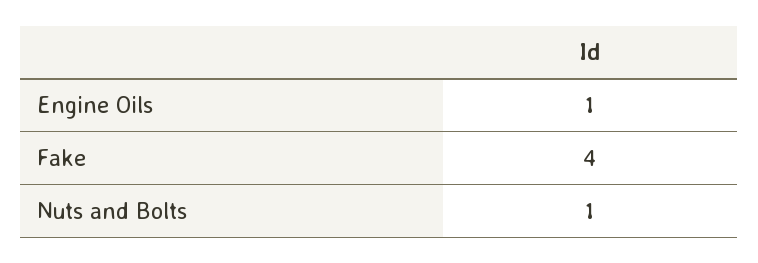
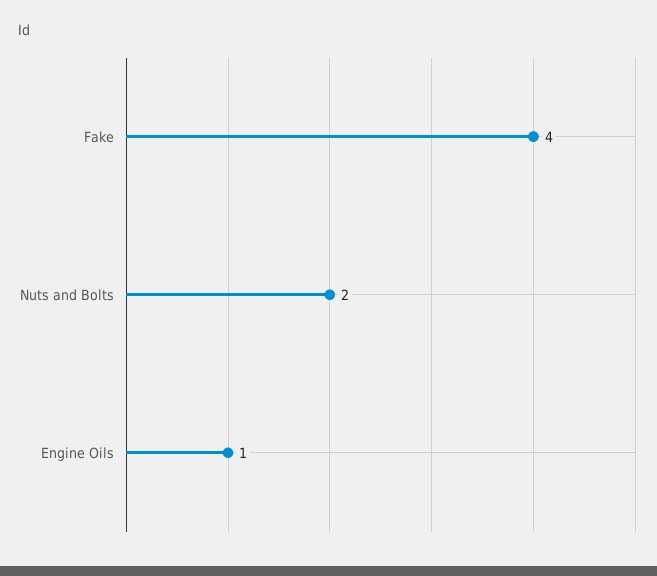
  {
    "Engine Oils": 1,
    "Fake": 4,
-   "Nuts and Bolts": 1
+   "Nuts and Bolts": 2
  }

